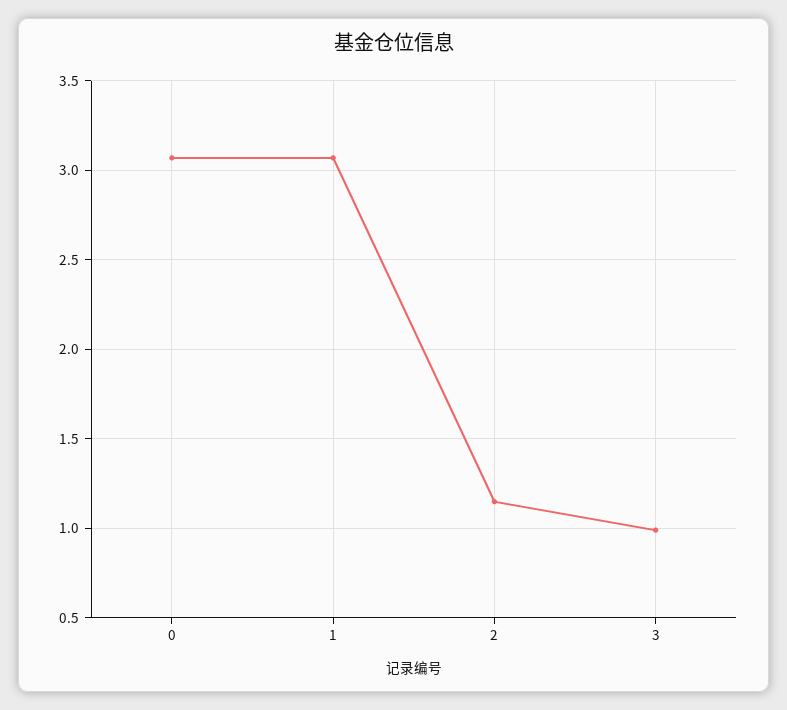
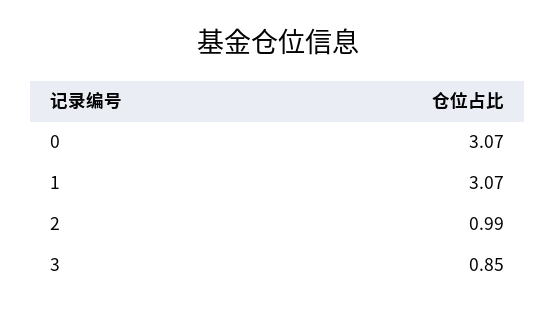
  {
    "0": 3.07,
    "1": 3.07,
-   "2": 1.15,
+   "2": 0.99,
-   "3": 1
+   "3": 0.85
  }

